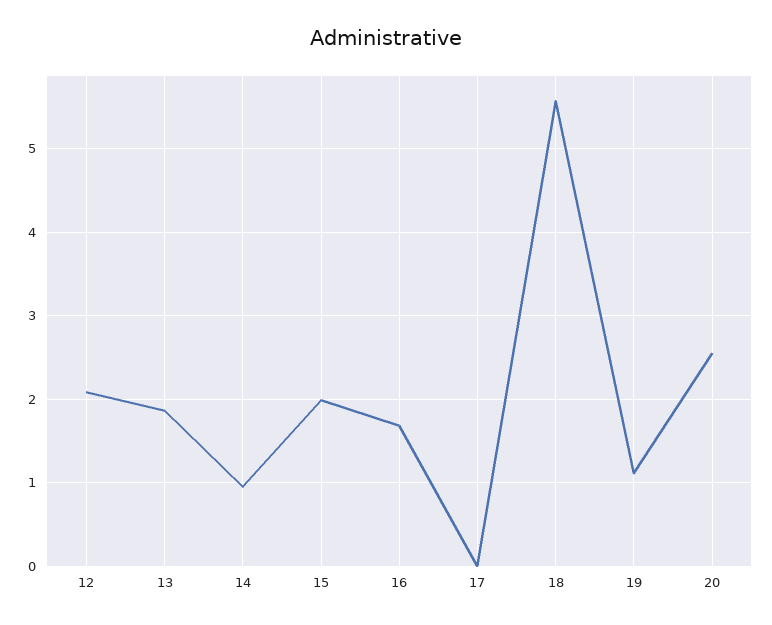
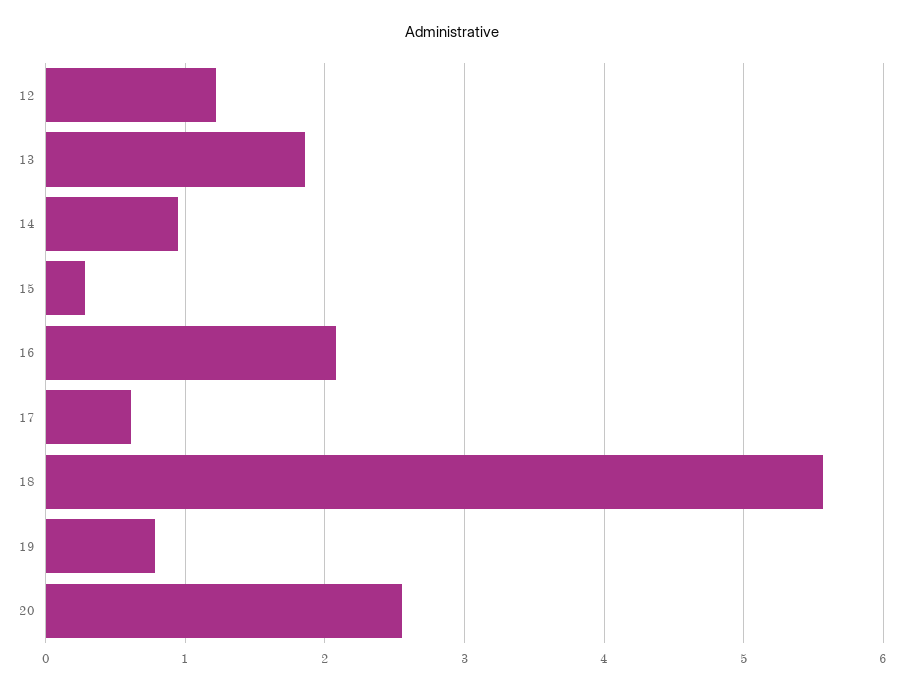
  {
-   "12": 2.1,
+   "12": 1.2,
    "13": 1.9,
    "14": 1,
-   "15": 2,
+   "15": 0.3,
-   "16": 1.7,
+   "16": 2.1,
-   "17": 0,
+   "17": 0.6,
    "18": 5.6,
-   "19": 1.1,
+   "19": 0.8,
    "20": 2.6
  }

